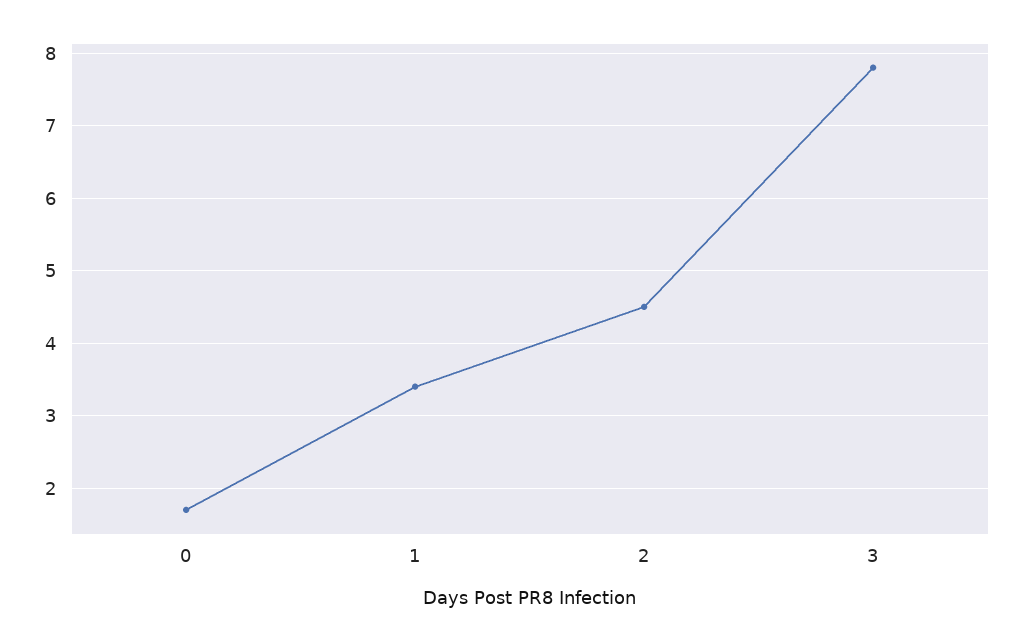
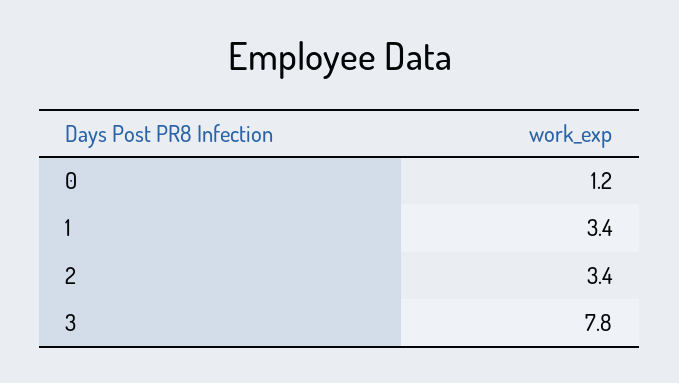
  {
-   "0": 1.7,
+   "0": 1.2,
    "1": 3.4,
-   "2": 4.5,
+   "2": 3.4,
    "3": 7.8
  }

